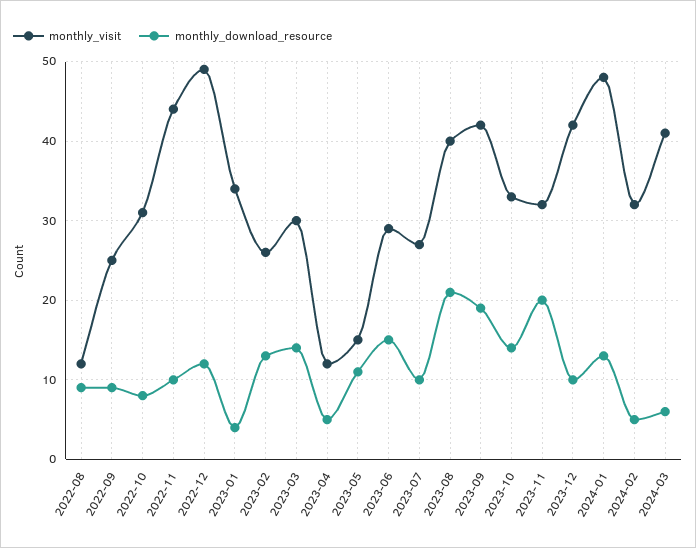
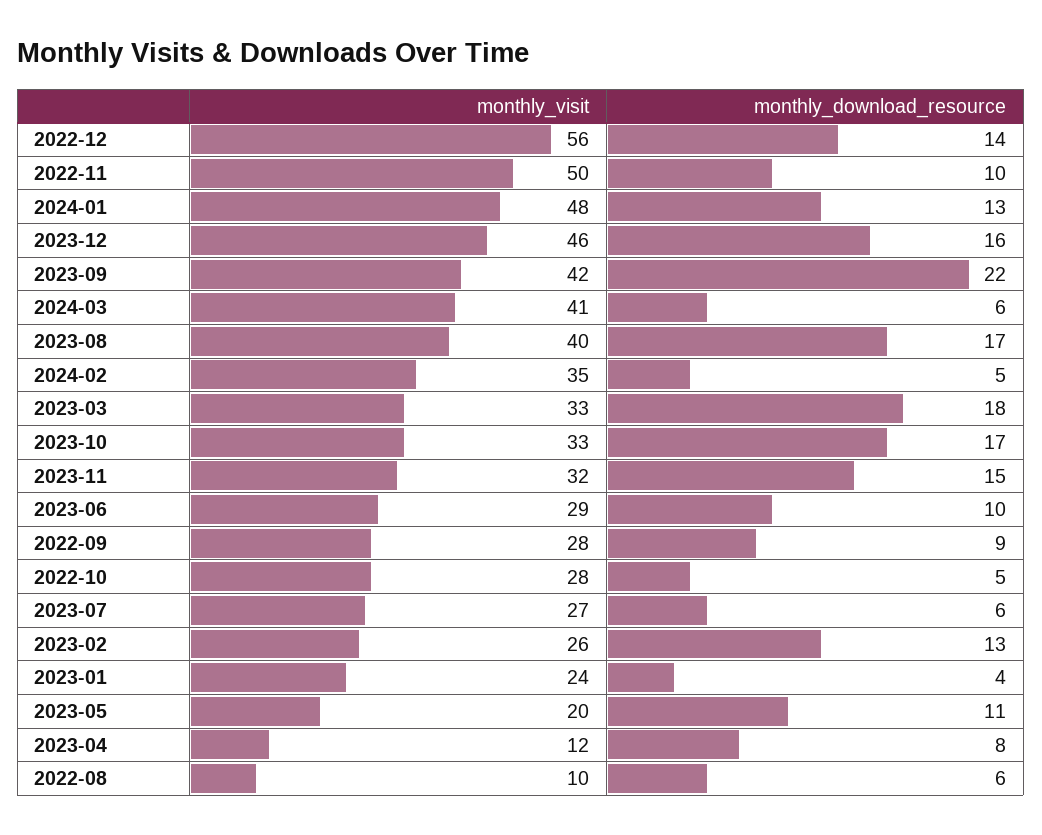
  {
    "monthly_visit": {
-     "2022-08": 12,
+     "2022-08": 10,
-     "2022-09": 25,
+     "2022-09": 28,
-     "2022-10": 31,
+     "2022-10": 28,
-     "2022-11": 44,
+     "2022-11": 50,
-     "2022-12": 49,
+     "2022-12": 56,
-     "2023-01": 34,
+     "2023-01": 24,
      "2023-02": 26,
-     "2023-03": 30,
+     "2023-03": 33,
      "2023-04": 12,
-     "2023-05": 15,
+     "2023-05": 20,
      "2023-06": 29,
      "2023-07": 27,
      "2023-08": 40,
      "2023-09": 42,
      "2023-10": 33,
      "2023-11": 32,
-     "2023-12": 42,
+     "2023-12": 46,
      "2024-01": 48,
-     "2024-02": 32,
+     "2024-02": 35,
      "2024-03": 41
    },
    "monthly_download_resource": {
-     "2022-08": 9,
+     "2022-08": 6,
      "2022-09": 9,
-     "2022-10": 8,
+     "2022-10": 5,
      "2022-11": 10,
-     "2022-12": 12,
+     "2022-12": 14,
      "2023-01": 4,
      "2023-02": 13,
-     "2023-03": 14,
+     "2023-03": 18,
-     "2023-04": 5,
+     "2023-04": 8,
      "2023-05": 11,
-     "2023-06": 15,
+     "2023-06": 10,
-     "2023-07": 10,
+     "2023-07": 6,
-     "2023-08": 21,
+     "2023-08": 17,
-     "2023-09": 19,
+     "2023-09": 22,
-     "2023-10": 14,
+     "2023-10": 17,
-     "2023-11": 20,
+     "2023-11": 15,
-     "2023-12": 10,
+     "2023-12": 16,
      "2024-01": 13,
      "2024-02": 5,
      "2024-03": 6
    }
  }

